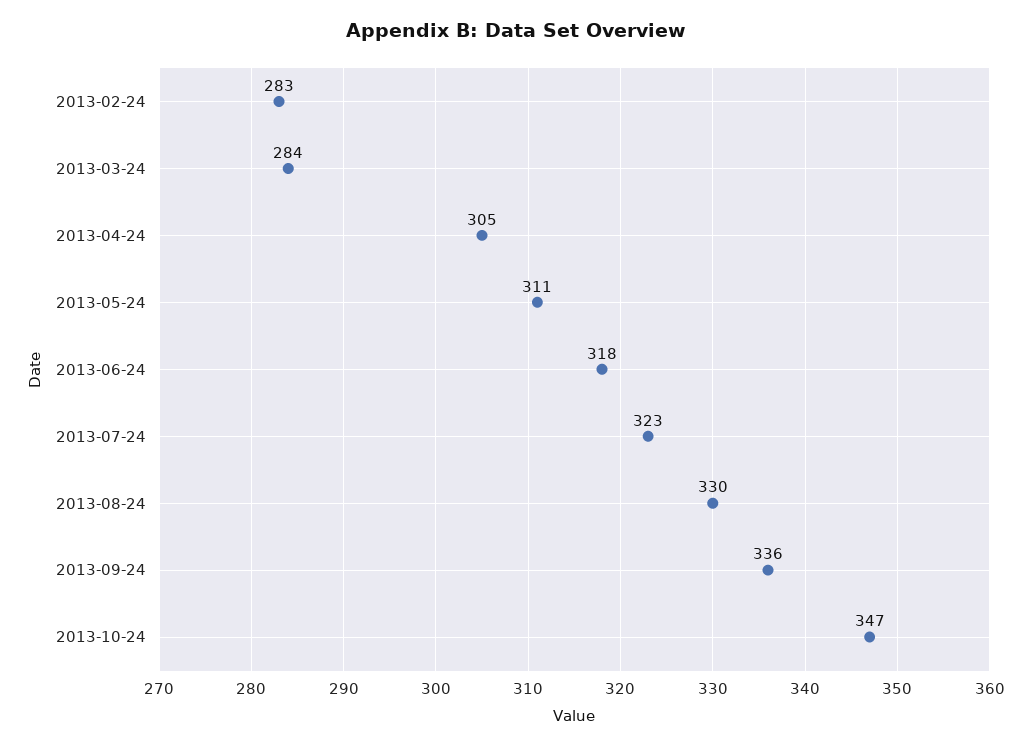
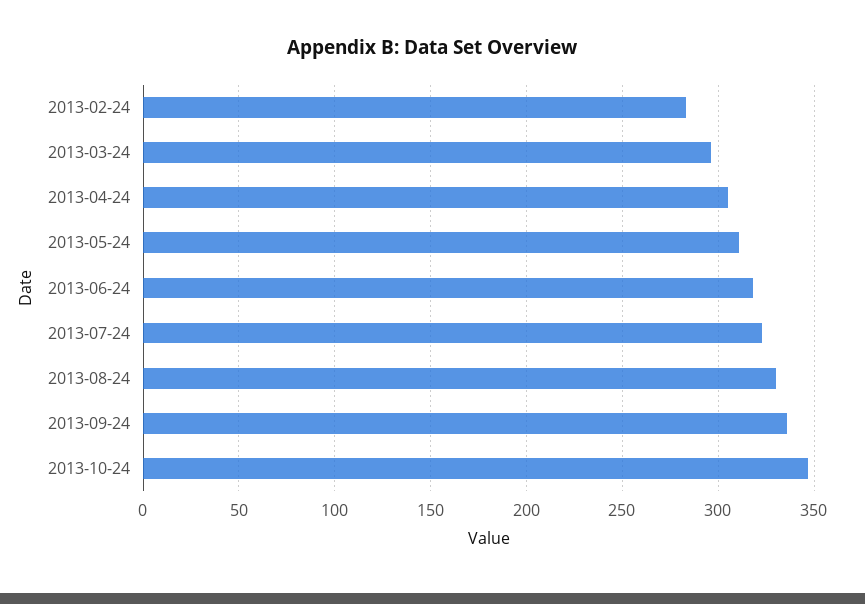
  {
    "2013-02-24": 283,
-   "2013-03-24": 284,
+   "2013-03-24": 295,
    "2013-04-24": 305,
    "2013-05-24": 311,
    "2013-06-24": 318,
    "2013-07-24": 323,
    "2013-08-24": 330,
    "2013-09-24": 336,
    "2013-10-24": 347
  }

